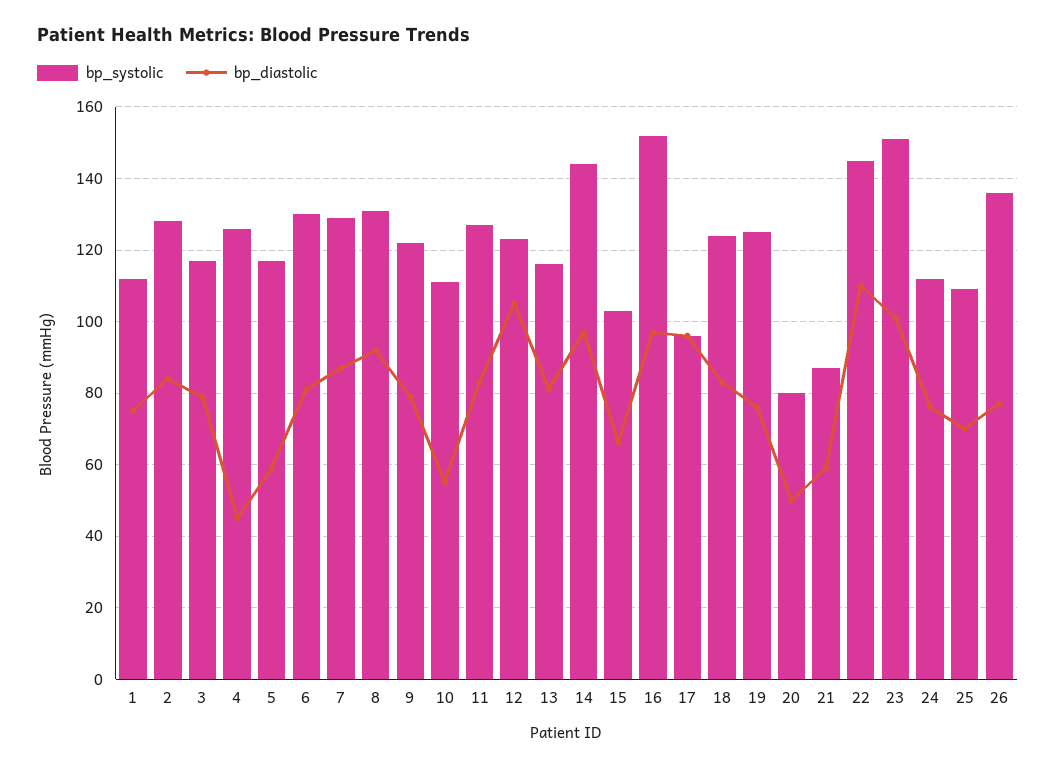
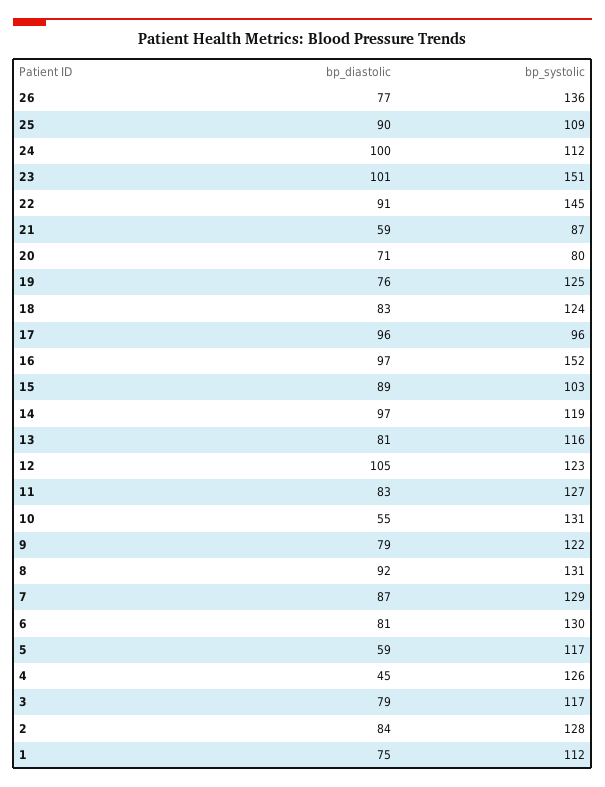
  {
    "bp_systolic": {
      "1": 112,
      "2": 128,
      "3": 117,
      "4": 126,
      "5": 117,
      "6": 130,
      "7": 129,
      "8": 131,
      "9": 122,
-     "10": 110,
+     "10": 131,
      "11": 127,
      "12": 123,
      "13": 116,
-     "14": 145,
+     "14": 119,
      "15": 103,
      "16": 152,
      "17": 96,
      "18": 124,
      "19": 125,
      "20": 80,
      "21": 87,
      "22": 145,
      "23": 151,
      "24": 112,
      "25": 109,
      "26": 136
    },
    "bp_diastolic": {
      "1": 75,
      "2": 84,
      "3": 79,
      "4": 45,
      "5": 59,
      "6": 81,
      "7": 87,
      "8": 92,
      "9": 79,
      "10": 55,
      "11": 83,
      "12": 105,
      "13": 81,
      "14": 97,
-     "15": 65,
+     "15": 89,
      "16": 97,
      "17": 96,
      "18": 83,
      "19": 76,
-     "20": 50,
+     "20": 71,
      "21": 59,
-     "22": 110,
+     "22": 91,
      "23": 101,
-     "24": 75,
+     "24": 100,
-     "25": 70,
+     "25": 90,
      "26": 77
    }
  }

